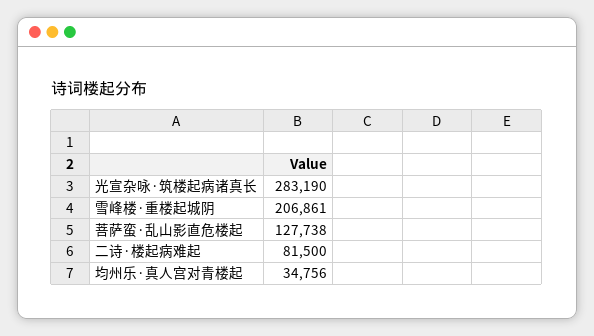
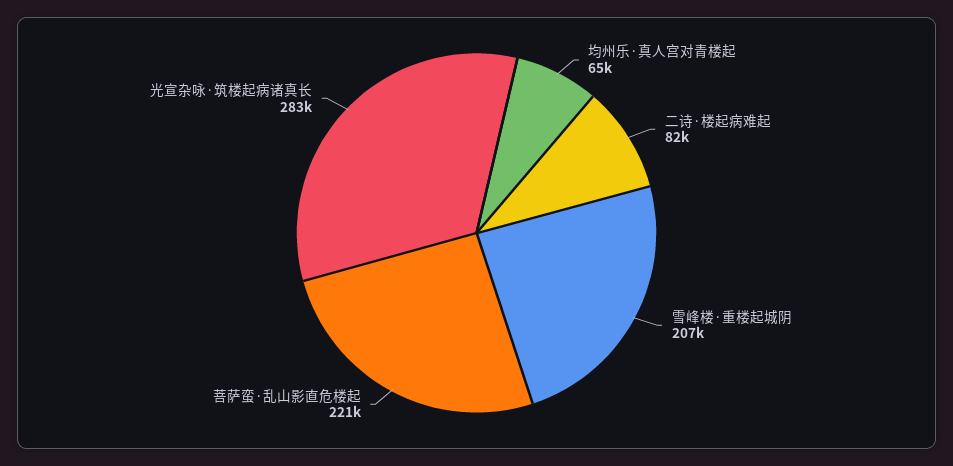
  {
    "光宣杂咏·筑楼起病诸真长": 283190,
    "雪峰楼·重楼起城阴": 206861,
-   "菩萨蛮·乱山影直危楼起": 127738,
+   "菩萨蛮·乱山影直危楼起": 221000,
    "二诗·楼起病难起": 81500,
-   "均州乐·真人宫对青楼起": 34756
+   "均州乐·真人宫对青楼起": 65000
  }

